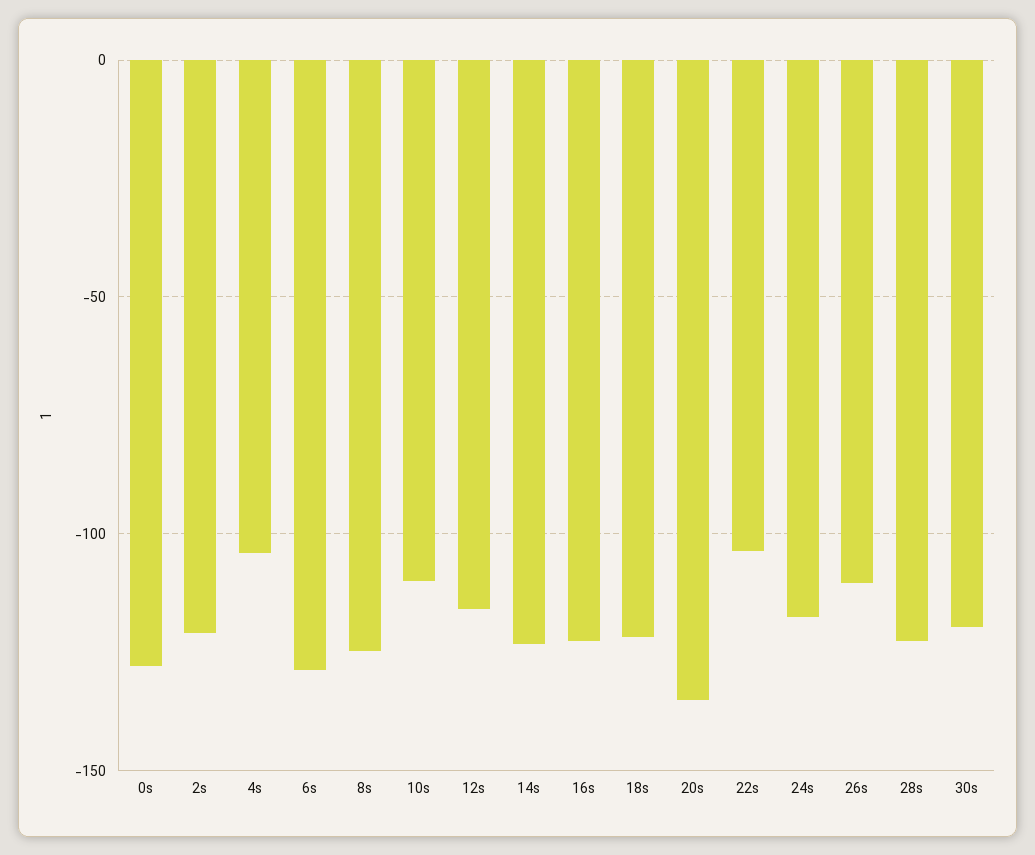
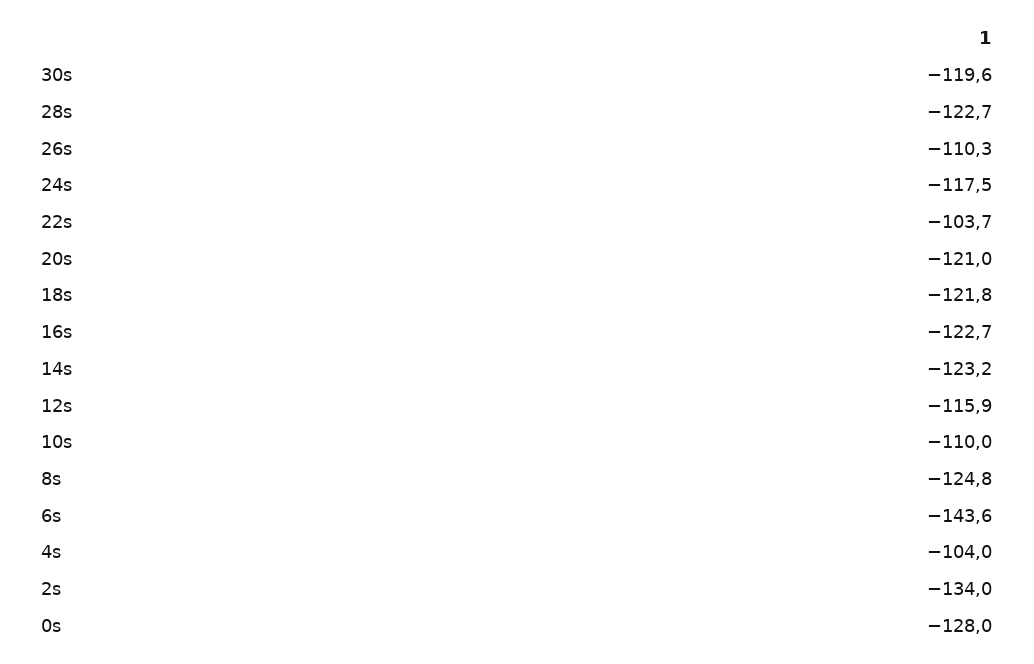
  {
    "0s": -128,
-   "2s": -120,
+   "2s": -134,
    "4s": -104,
-   "6s": -130,
+   "6s": -143.6,
    "8s": -124.8,
    "10s": -110,
    "12s": -115.9,
    "14s": -123.2,
    "16s": -122.7,
    "18s": -121.8,
-   "20s": -135,
+   "20s": -121,
    "22s": -103.7,
    "24s": -117.5,
    "26s": -110.3,
    "28s": -122.7,
    "30s": -119.6
  }

